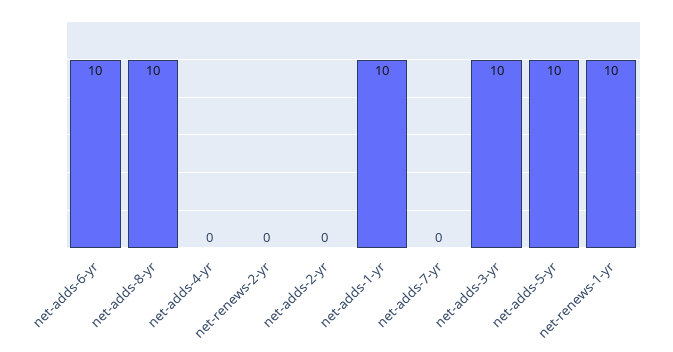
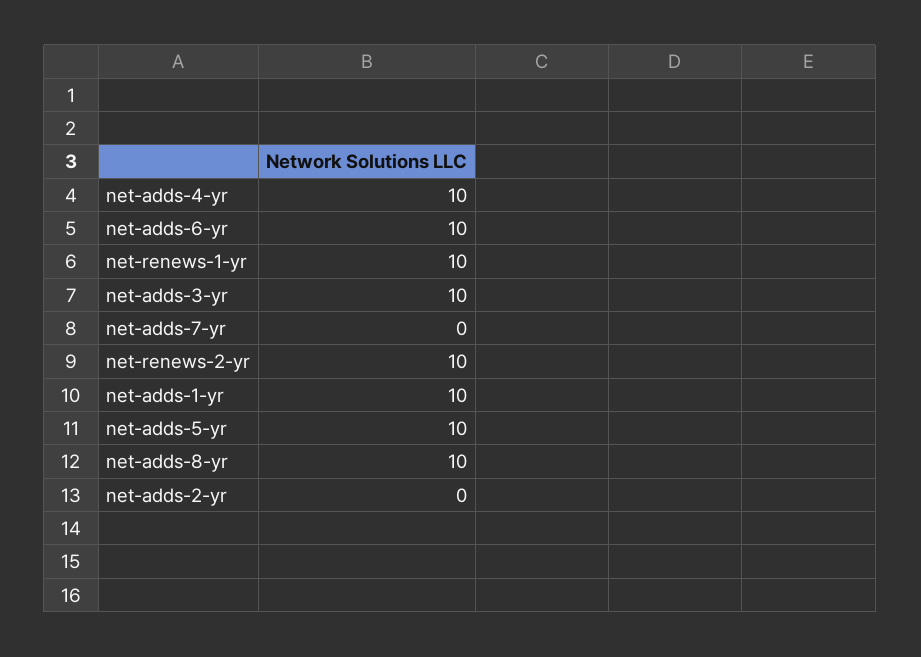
  {
    "net-adds-6-yr": 10,
    "net-adds-8-yr": 10,
-   "net-adds-4-yr": 0,
+   "net-adds-4-yr": 10,
-   "net-renews-2-yr": 0,
+   "net-renews-2-yr": 10,
    "net-adds-2-yr": 0,
    "net-adds-1-yr": 10,
    "net-adds-7-yr": 0,
    "net-adds-3-yr": 10,
    "net-adds-5-yr": 10,
    "net-renews-1-yr": 10
  }

